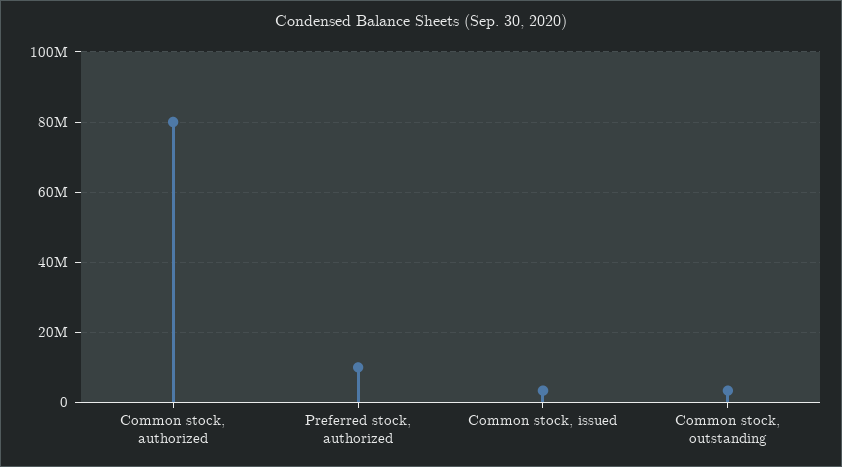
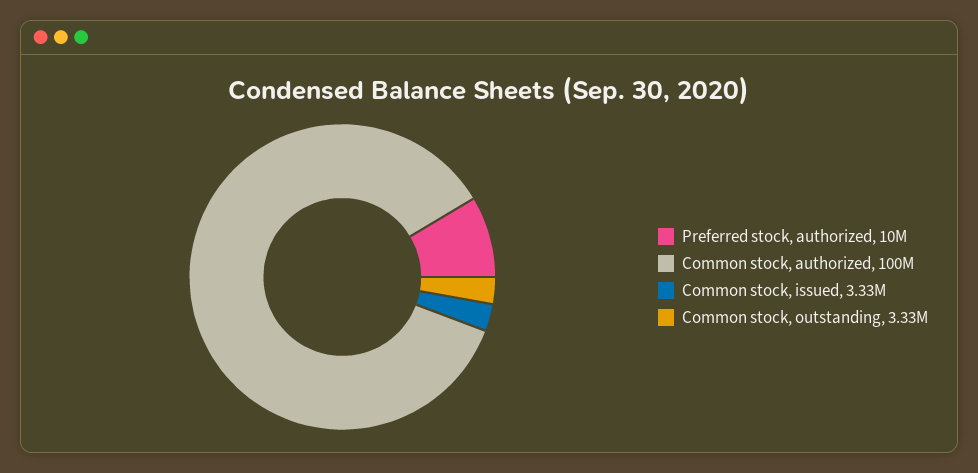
  {
-   "Common stock, authorized": 80000000,
+   "Common stock, authorized": 100000000,
    "Preferred stock, authorized": 10000000,
    "Common stock, issued": 3330000,
    "Common stock, outstanding": 3330000
  }

